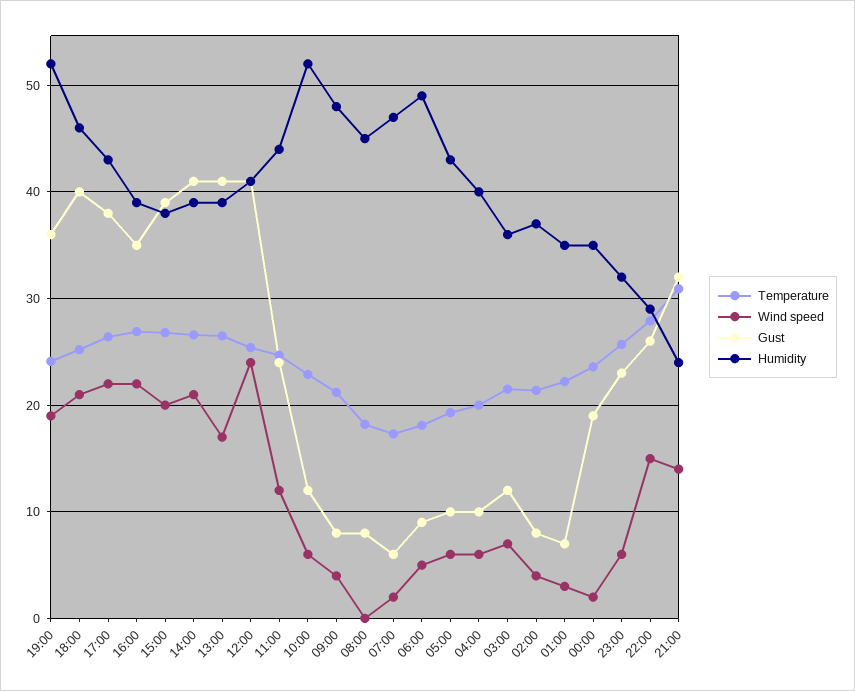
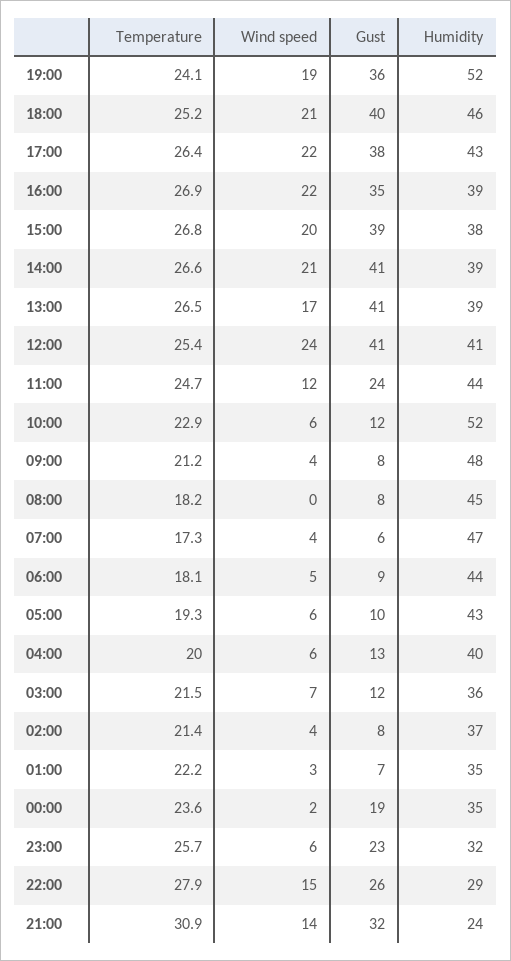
  {
    "Temperature": {
      "19:00": 24.1,
      "18:00": 25.2,
      "17:00": 26.4,
      "16:00": 26.9,
      "15:00": 26.8,
      "14:00": 26.6,
      "13:00": 26.5,
      "12:00": 25.4,
      "11:00": 24.7,
      "10:00": 22.9,
      "09:00": 21.2,
      "08:00": 18.2,
      "07:00": 17.3,
      "06:00": 18.1,
      "05:00": 19.3,
      "04:00": 20,
      "03:00": 21.5,
      "02:00": 21.4,
      "01:00": 22.2,
      "00:00": 23.6,
      "23:00": 25.7,
      "22:00": 27.9,
      "21:00": 30.9
    },
    "Wind speed": {
      "19:00": 19,
      "18:00": 21,
      "17:00": 22,
      "16:00": 22,
      "15:00": 20,
      "14:00": 21,
      "13:00": 17,
      "12:00": 24,
      "11:00": 12,
      "10:00": 6,
      "09:00": 4,
      "08:00": 0,
-     "07:00": 2,
+     "07:00": 4,
      "06:00": 5,
      "05:00": 6,
      "04:00": 6,
      "03:00": 7,
      "02:00": 4,
      "01:00": 3,
      "00:00": 2,
      "23:00": 6,
      "22:00": 15,
      "21:00": 14
    },
    "Gust": {
      "19:00": 36,
      "18:00": 40,
      "17:00": 38,
      "16:00": 35,
      "15:00": 39,
      "14:00": 41,
      "13:00": 41,
      "12:00": 41,
      "11:00": 24,
      "10:00": 12,
      "09:00": 8,
      "08:00": 8,
      "07:00": 6,
      "06:00": 9,
      "05:00": 10,
-     "04:00": 10,
+     "04:00": 13,
      "03:00": 12,
      "02:00": 8,
      "01:00": 7,
      "00:00": 19,
      "23:00": 23,
      "22:00": 26,
      "21:00": 32
    },
    "Humidity": {
      "19:00": 52,
      "18:00": 46,
      "17:00": 43,
      "16:00": 39,
      "15:00": 38,
      "14:00": 39,
      "13:00": 39,
      "12:00": 41,
      "11:00": 44,
      "10:00": 52,
      "09:00": 48,
      "08:00": 45,
      "07:00": 47,
-     "06:00": 49,
+     "06:00": 44,
      "05:00": 43,
      "04:00": 40,
      "03:00": 36,
      "02:00": 37,
      "01:00": 35,
      "00:00": 35,
      "23:00": 32,
      "22:00": 29,
      "21:00": 24
    }
  }

